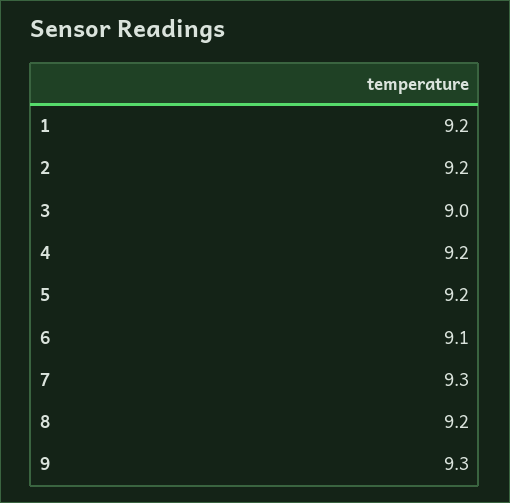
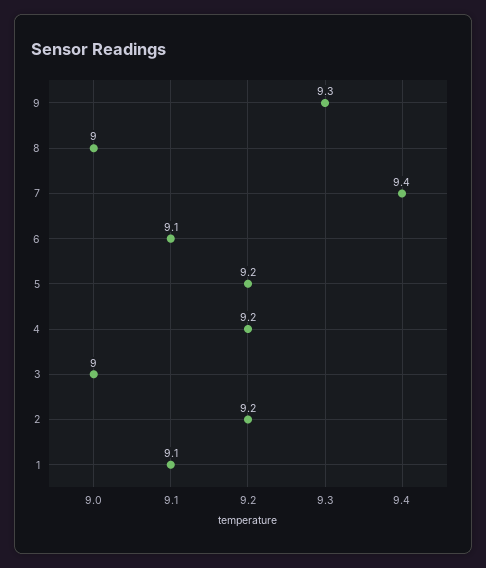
  {
-   "1": 9.2,
+   "1": 9.1,
    "2": 9.2,
    "3": 9,
    "4": 9.2,
    "5": 9.2,
    "6": 9.1,
-   "7": 9.3,
+   "7": 9.4,
-   "8": 9.2,
+   "8": 9,
    "9": 9.3
  }

